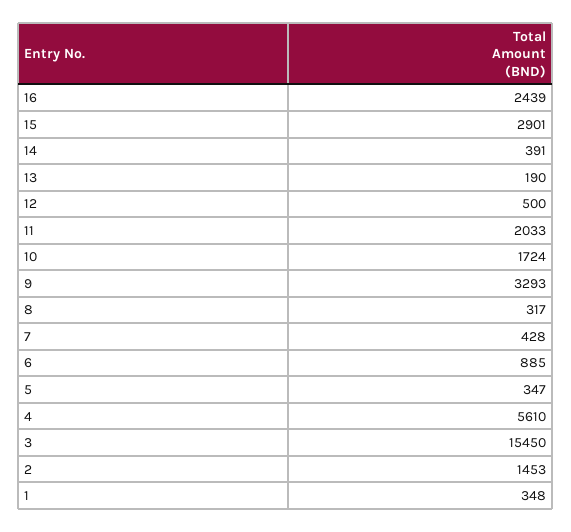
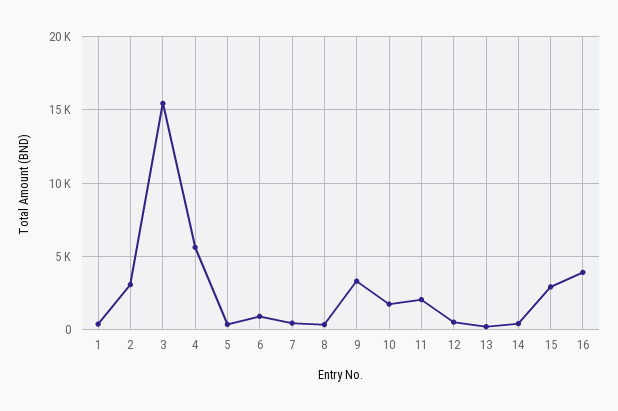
  {
-   "16": 2439,
+   "16": 4000,
    "15": 2901,
    "14": 391,
    "13": 190,
    "12": 500,
    "11": 2033,
    "10": 1724,
    "9": 3293,
    "8": 317,
    "7": 428,
    "6": 885,
    "5": 347,
    "4": 5610,
    "3": 15450,
-   "2": 1453,
+   "2": 3000,
    "1": 348
  }

